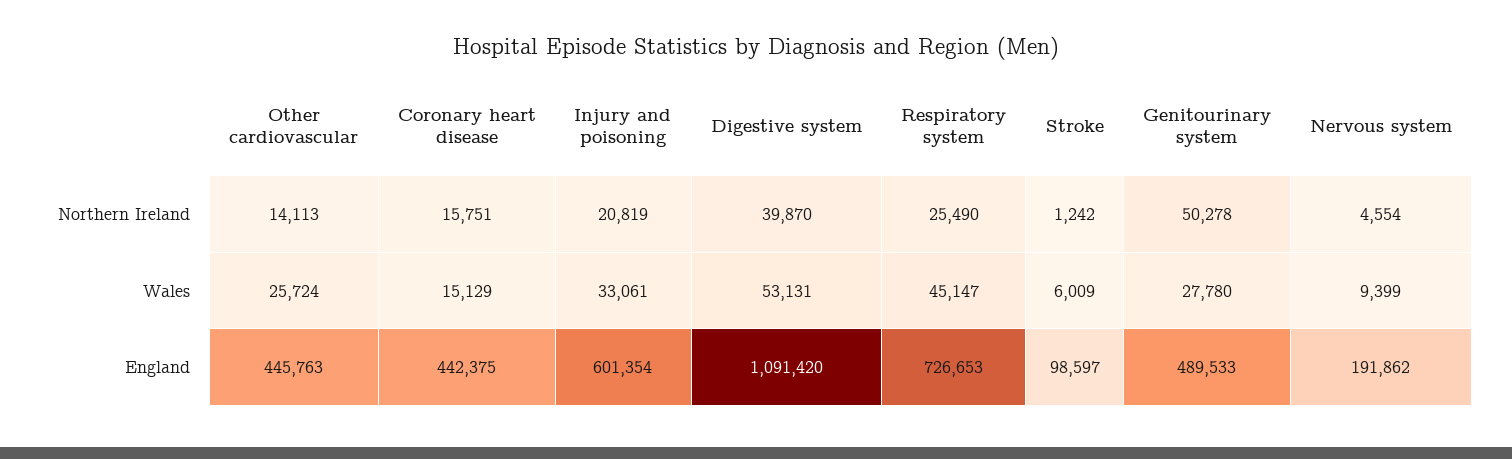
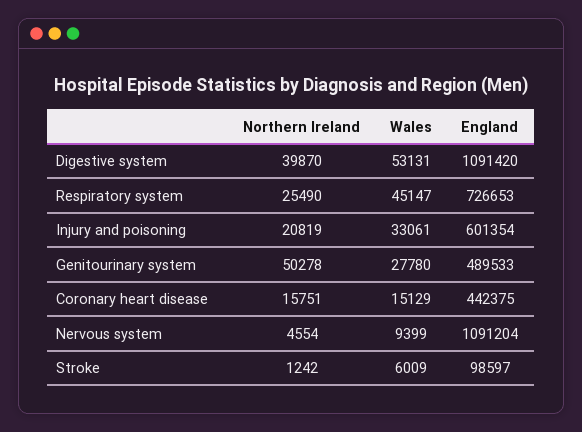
  {
-   "Other cardiovascular": {
-     "Northern Ireland": 14113,
-     "Wales": 25724,
-     "England": 445763
-   },
    "Coronary heart disease": {
      "Northern Ireland": 15751,
      "Wales": 15129,
      "England": 442375
    },
    "Injury and poisoning": {
      "Northern Ireland": 20819,
      "Wales": 33061,
      "England": 601354
    },
    "Digestive system": {
      "Northern Ireland": 39870,
      "Wales": 53131,
      "England": 1091420
    },
    "Respiratory system": {
      "Northern Ireland": 25490,
      "Wales": 45147,
      "England": 726653
    },
    "Stroke": {
      "Northern Ireland": 1242,
      "Wales": 6009,
      "England": 98597
    },
    "Genitourinary system": {
      "Northern Ireland": 50278,
      "Wales": 27780,
      "England": 489533
    },
    "Nervous system": {
      "Northern Ireland": 4554,
      "Wales": 9399,
-     "England": 191862
+     "England": 1091204
    }
  }

